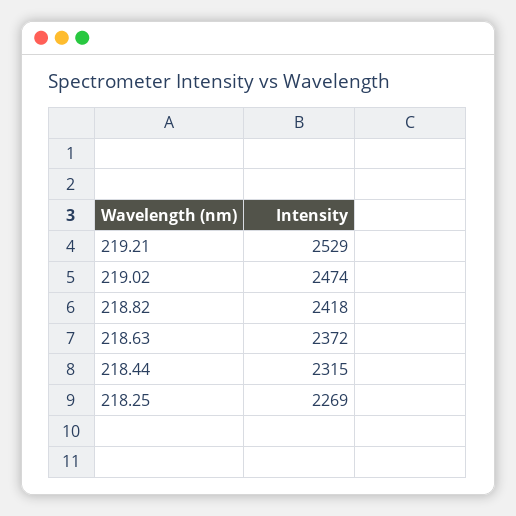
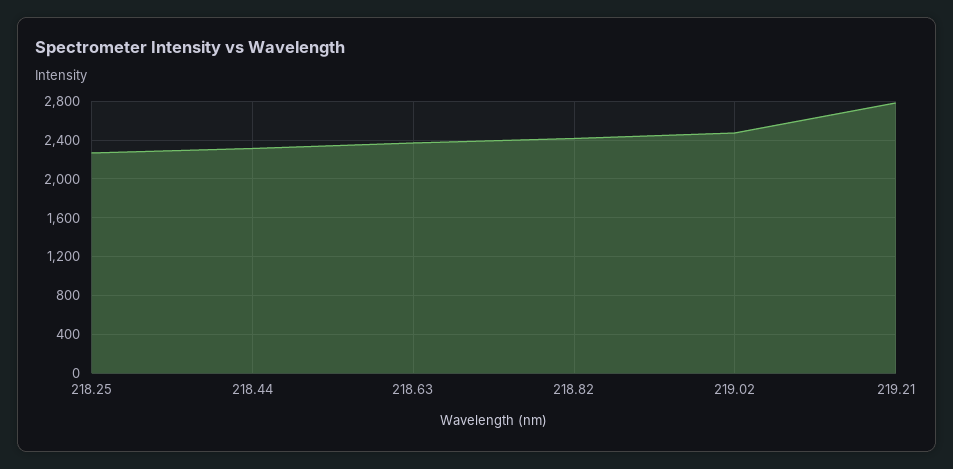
  {
-   "219.21": 2529,
+   "219.21": 2800,
    "219.02": 2474,
    "218.82": 2418,
    "218.63": 2372,
    "218.44": 2315,
    "218.25": 2269
  }

